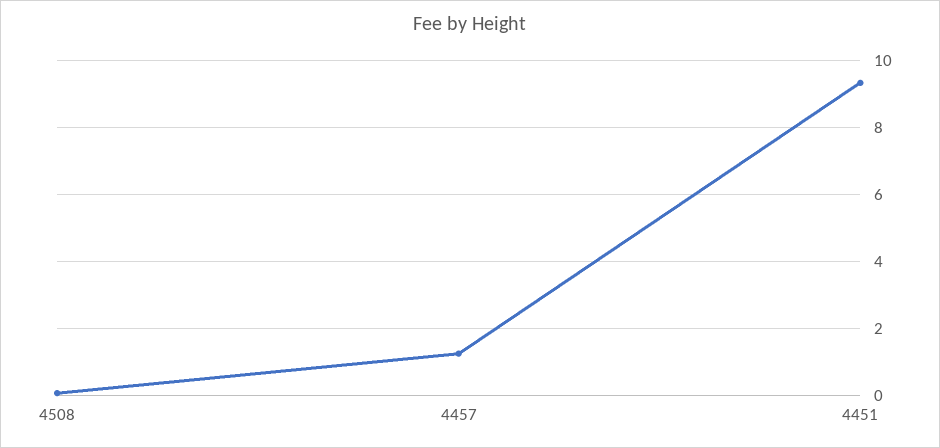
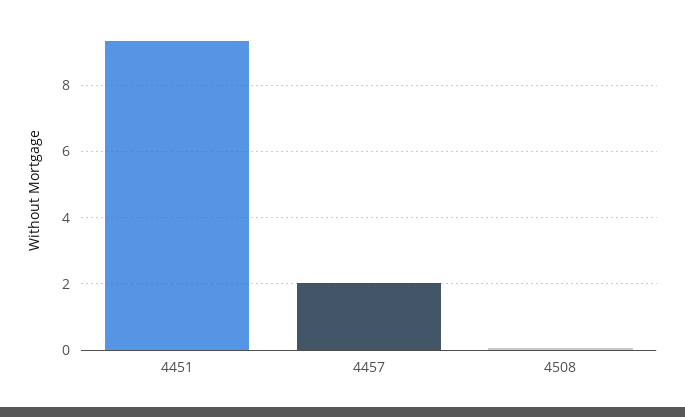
  {
    "4508": 0,
-   "4457": 1.2,
+   "4457": 2,
    "4451": 9.4
  }

